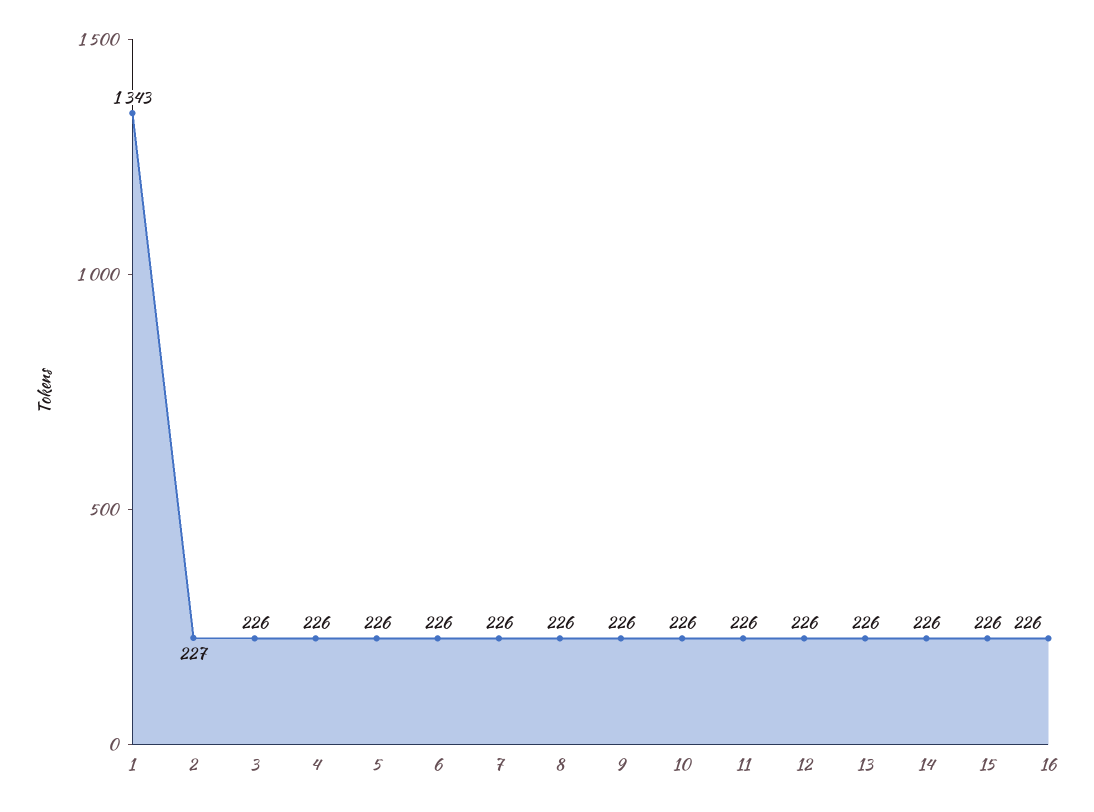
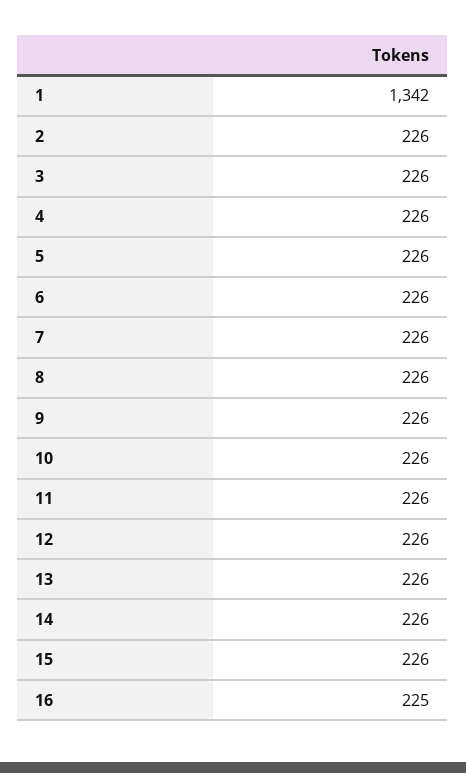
  {
-   "1": 1343,
+   "1": 1342,
-   "2": 227,
+   "2": 226,
    "3": 226,
    "4": 226,
    "5": 226,
    "6": 226,
    "7": 226,
    "8": 226,
    "9": 226,
    "10": 226,
    "11": 226,
    "12": 226,
    "13": 226,
    "14": 226,
    "15": 226,
-   "16": 226
+   "16": 225
  }

